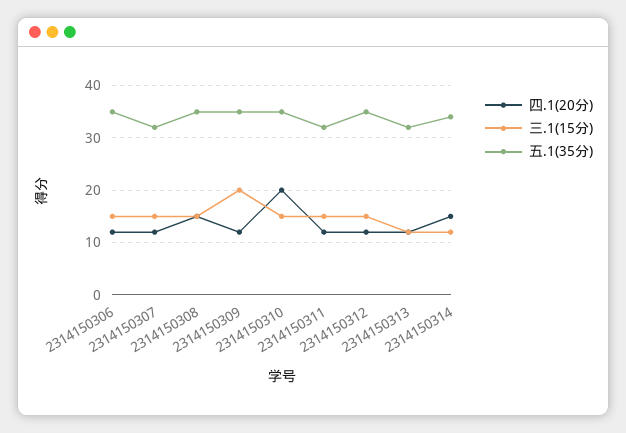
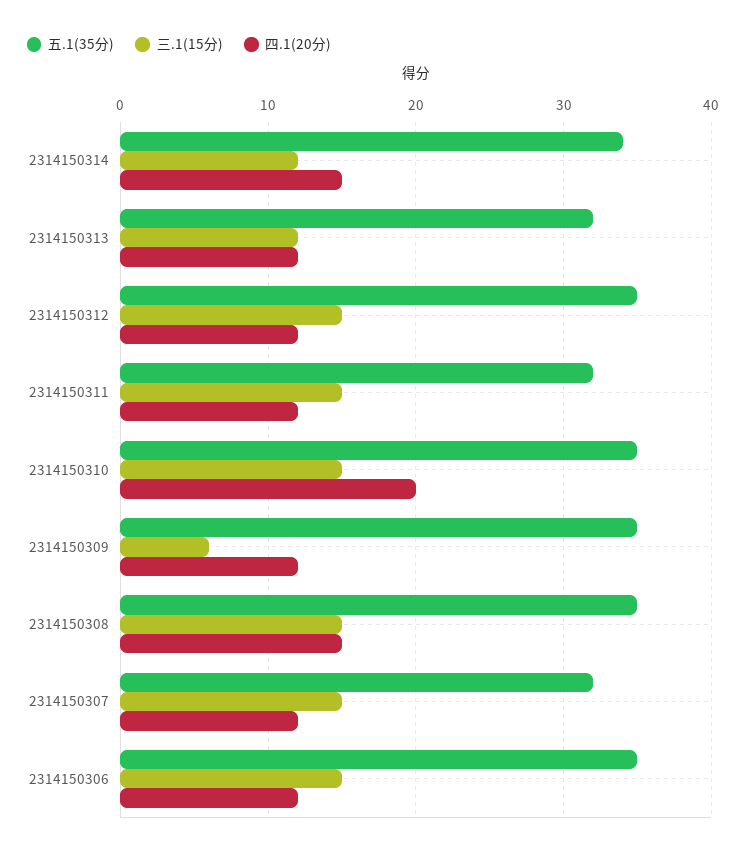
  {
    "四.1(20分)": {
      "2314150306": 12,
      "2314150307": 12,
      "2314150308": 15,
      "2314150309": 12,
      "2314150310": 20,
      "2314150311": 12,
      "2314150312": 12,
      "2314150313": 12,
      "2314150314": 15
    },
    "三.1(15分)": {
      "2314150306": 15,
      "2314150307": 15,
      "2314150308": 15,
-     "2314150309": 20,
+     "2314150309": 6,
      "2314150310": 15,
      "2314150311": 15,
      "2314150312": 15,
      "2314150313": 12,
      "2314150314": 12
    },
    "五.1(35分)": {
      "2314150306": 35,
      "2314150307": 32,
      "2314150308": 35,
      "2314150309": 35,
      "2314150310": 35,
      "2314150311": 32,
      "2314150312": 35,
      "2314150313": 32,
      "2314150314": 34
    }
  }

